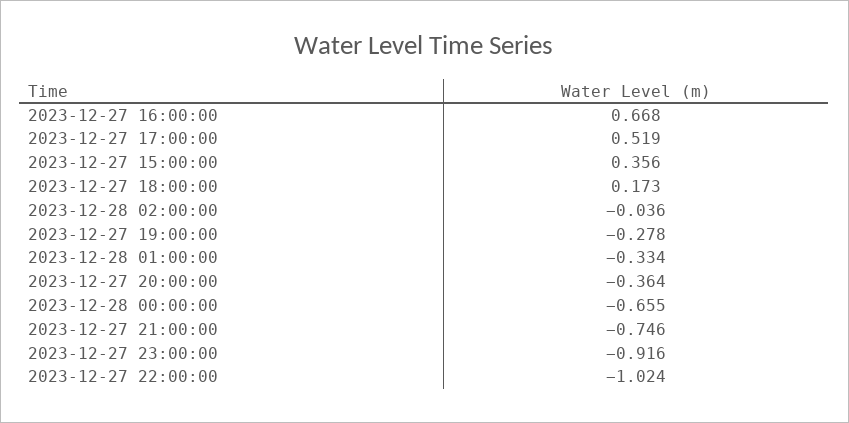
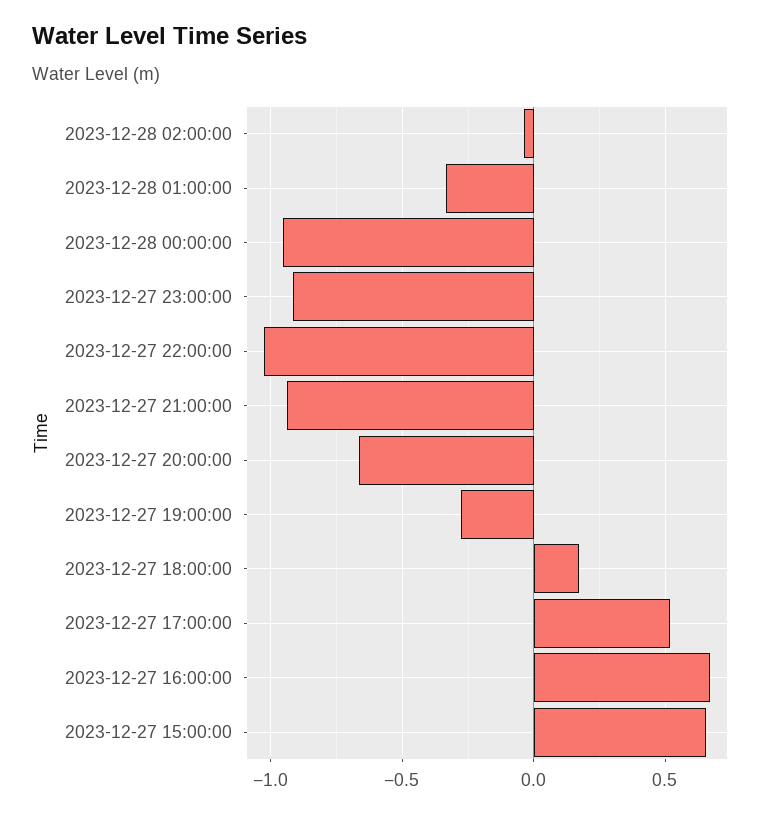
  {
    "2023-12-27 16:00:00": 0.668,
    "2023-12-27 17:00:00": 0.519,
-   "2023-12-27 15:00:00": 0.356,
+   "2023-12-27 15:00:00": 0.65,
    "2023-12-27 18:00:00": 0.173,
    "2023-12-28 02:00:00": -0.036,
    "2023-12-27 19:00:00": -0.278,
    "2023-12-28 01:00:00": -0.334,
-   "2023-12-27 20:00:00": -0.364,
+   "2023-12-27 20:00:00": -0.65,
-   "2023-12-28 00:00:00": -0.655,
+   "2023-12-28 00:00:00": -0.95,
-   "2023-12-27 21:00:00": -0.746,
+   "2023-12-27 21:00:00": -0.95,
    "2023-12-27 23:00:00": -0.916,
    "2023-12-27 22:00:00": -1.024
  }

